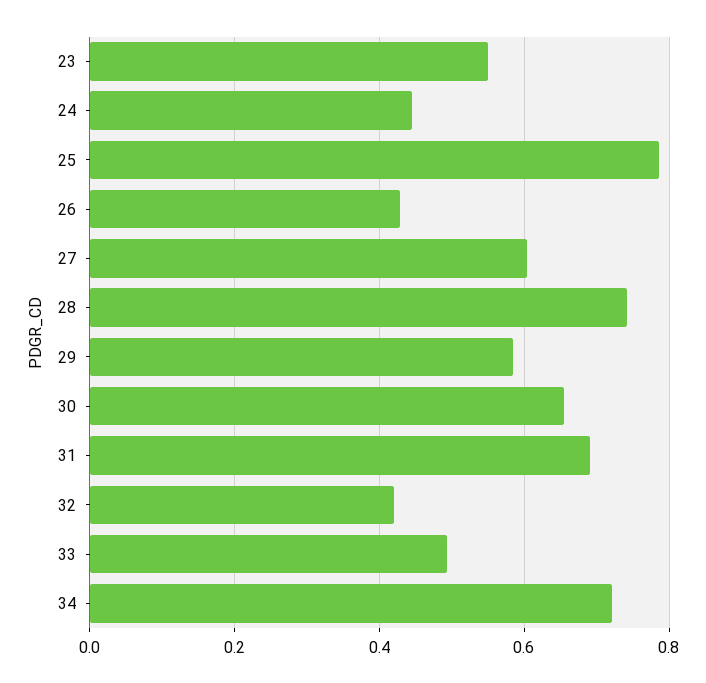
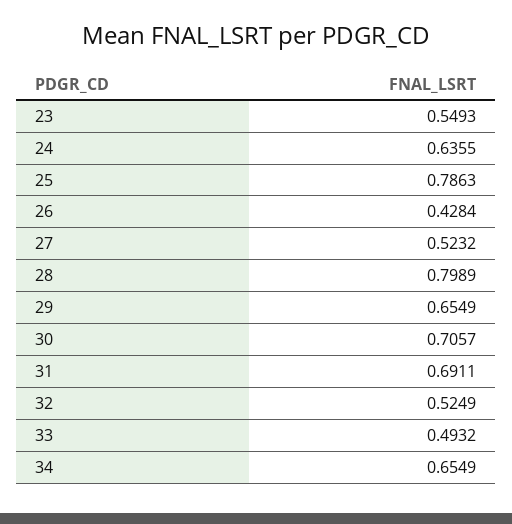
  {
    "23": 0.5493,
-   "24": 0.44,
+   "24": 0.6355,
    "25": 0.7863,
    "26": 0.4284,
-   "27": 0.6,
+   "27": 0.5232,
-   "28": 0.74,
+   "28": 0.7989,
-   "29": 0.58,
+   "29": 0.6549,
-   "30": 0.66,
+   "30": 0.7057,
    "31": 0.6911,
-   "32": 0.42,
+   "32": 0.5249,
    "33": 0.4932,
-   "34": 0.72
+   "34": 0.6549
  }

